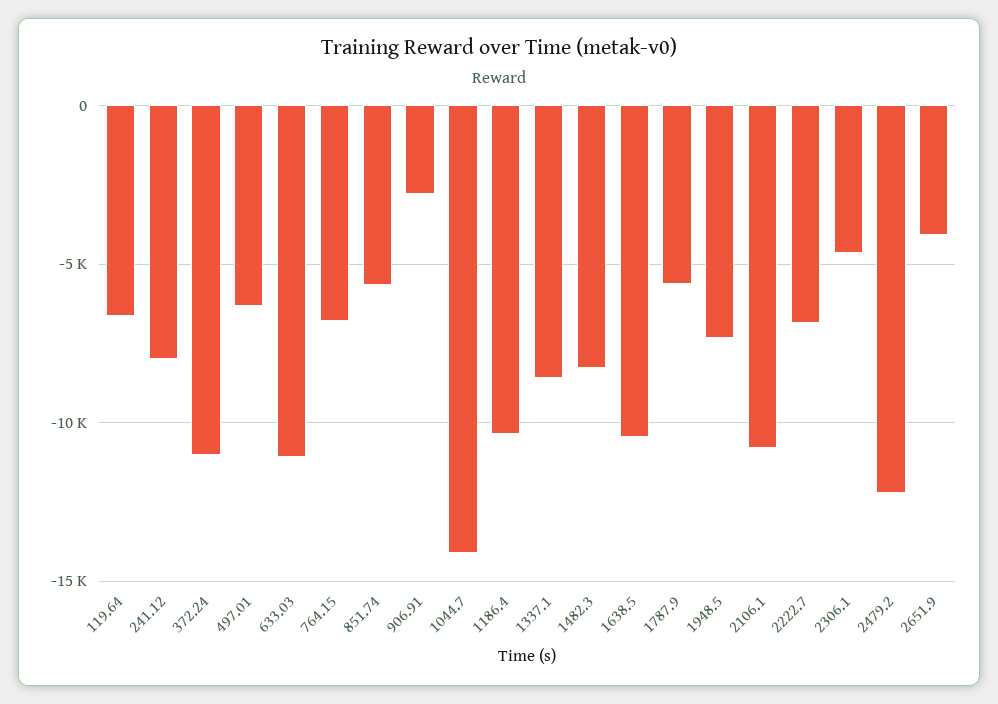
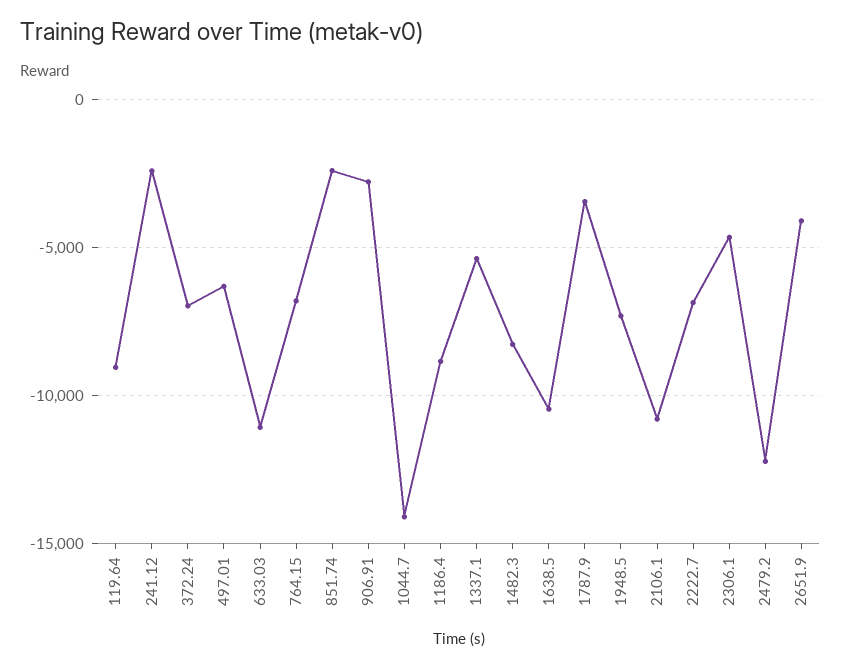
  {
-   "119.64": -6500,
+   "119.64": -9000,
-   "241.12": -8000,
+   "241.12": -2500,
-   "372.24": -11000,
+   "372.24": -7000,
    "497.01": -6500,
    "633.03": -11000,
    "764.15": -7000,
-   "851.74": -5500,
+   "851.74": -2500,
    "906.91": -3000,
    "1044.7": -14000,
-   "1186.4": -10500,
+   "1186.4": -9000,
-   "1337.1": -8500,
+   "1337.1": -5500,
    "1482.3": -8500,
    "1638.5": -10500,
-   "1787.9": -5500,
+   "1787.9": -3500,
    "1948.5": -7500,
    "2106.1": -11000,
    "2222.7": -7000,
    "2306.1": -4500,
    "2479.2": -12000,
    "2651.9": -4000
  }

